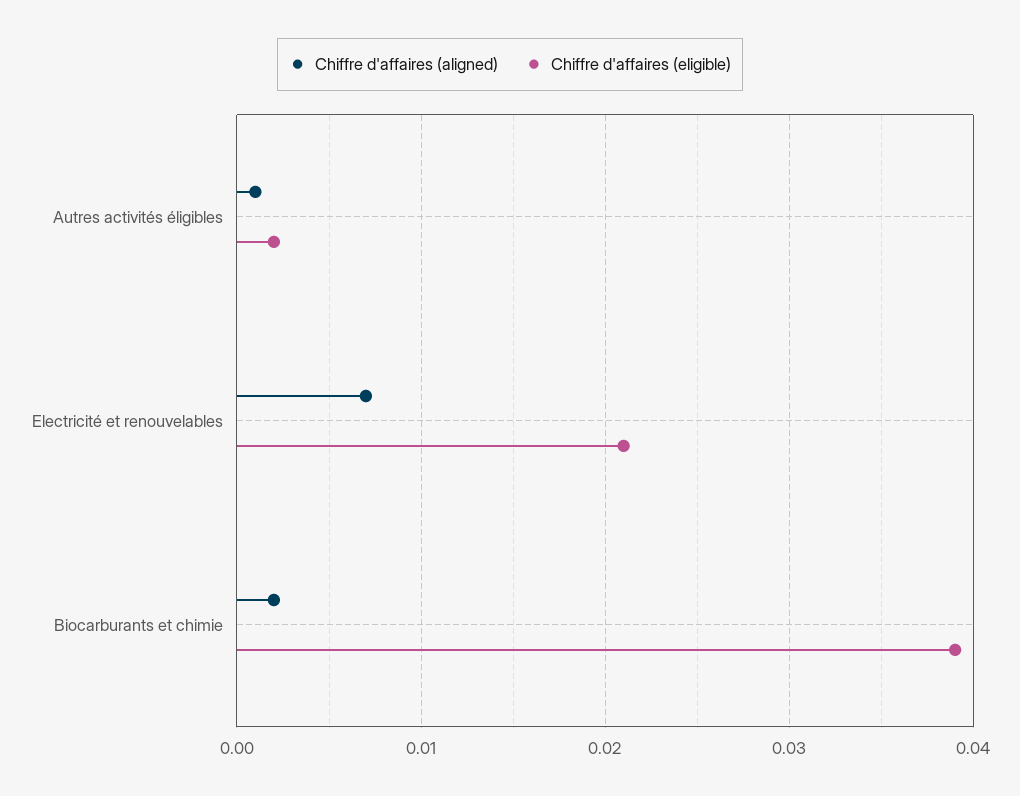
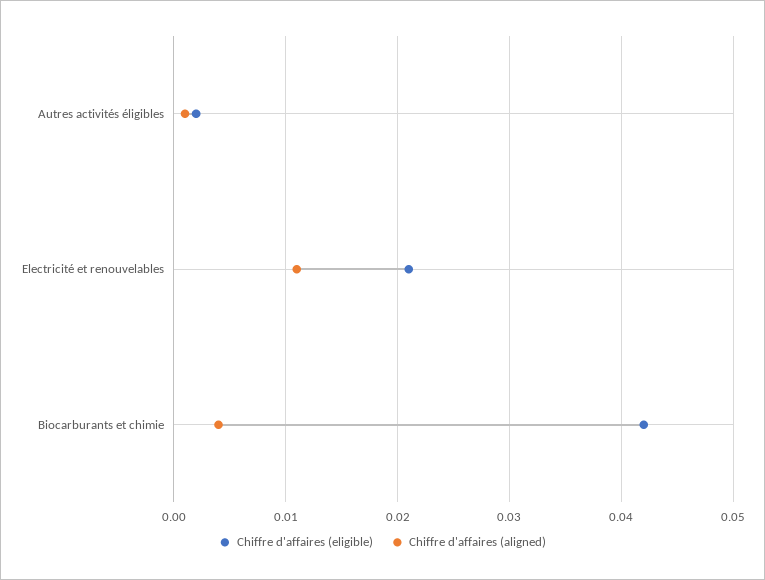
  {
    "Chiffre d'affaires (aligned)": {
      "Autres activités éligibles": 0.001,
-     "Electricité et renouvelables": 0.007,
+     "Electricité et renouvelables": 0.011,
-     "Biocarburants et chimie": 0.002
+     "Biocarburants et chimie": 0.004
    },
    "Chiffre d'affaires (eligible)": {
      "Autres activités éligibles": 0.002,
      "Electricité et renouvelables": 0.021,
-     "Biocarburants et chimie": 0.039
+     "Biocarburants et chimie": 0.042
    }
  }

